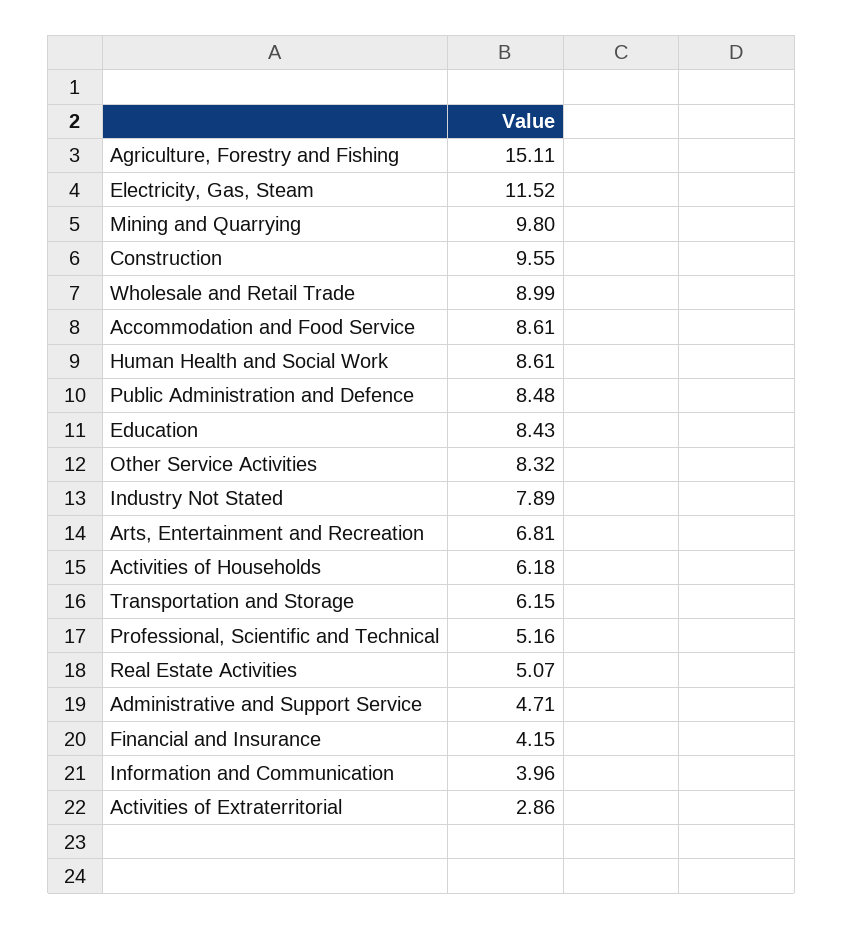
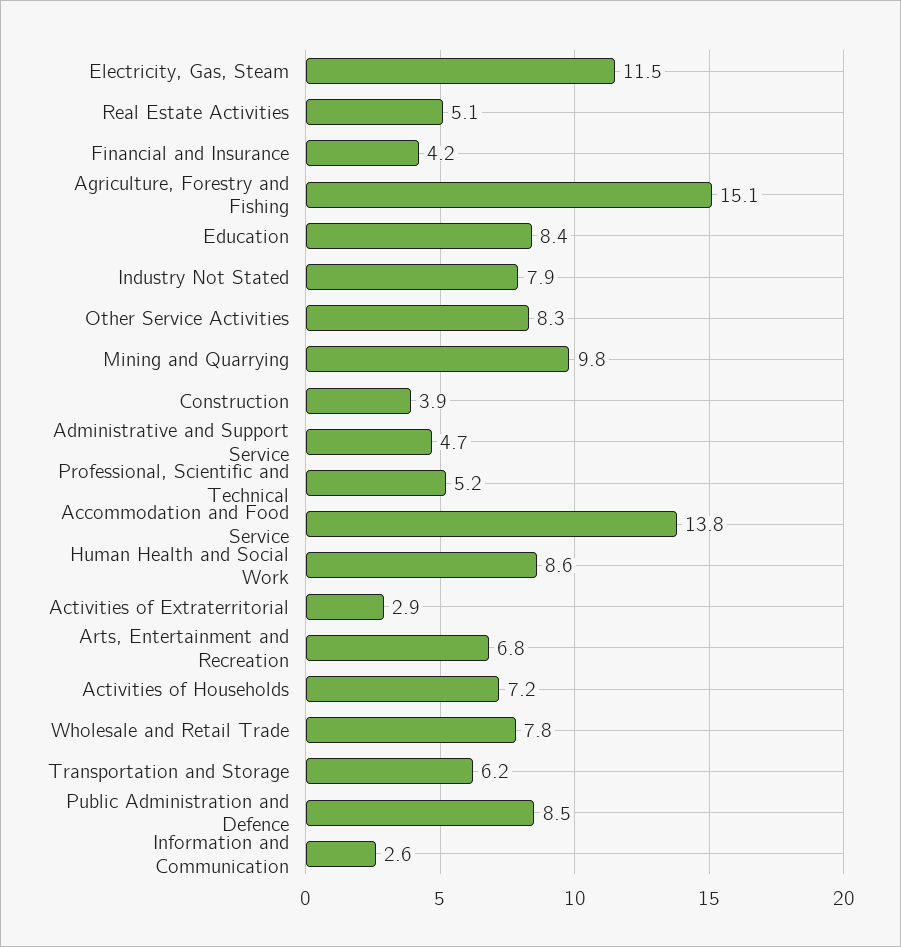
  {
    "Agriculture, Forestry and Fishing": 15.11,
    "Electricity, Gas, Steam": 11.52,
    "Mining and Quarrying": 9.8,
-   "Construction": 9.55,
+   "Construction": 3.9,
-   "Wholesale and Retail Trade": 8.99,
+   "Wholesale and Retail Trade": 7.8,
-   "Accommodation and Food Service": 8.61,
+   "Accommodation and Food Service": 13.8,
    "Human Health and Social Work": 8.61,
    "Public Administration and Defence": 8.48,
    "Education": 8.43,
    "Other Service Activities": 8.32,
    "Industry Not Stated": 7.89,
    "Arts, Entertainment and Recreation": 6.81,
-   "Activities of Households": 6.18,
+   "Activities of Households": 7.2,
    "Transportation and Storage": 6.15,
    "Professional, Scientific and Technical": 5.16,
    "Real Estate Activities": 5.07,
    "Administrative and Support Service": 4.71,
    "Financial and Insurance": 4.15,
-   "Information and Communication": 3.96,
+   "Information and Communication": 2.6,
    "Activities of Extraterritorial": 2.86
  }

